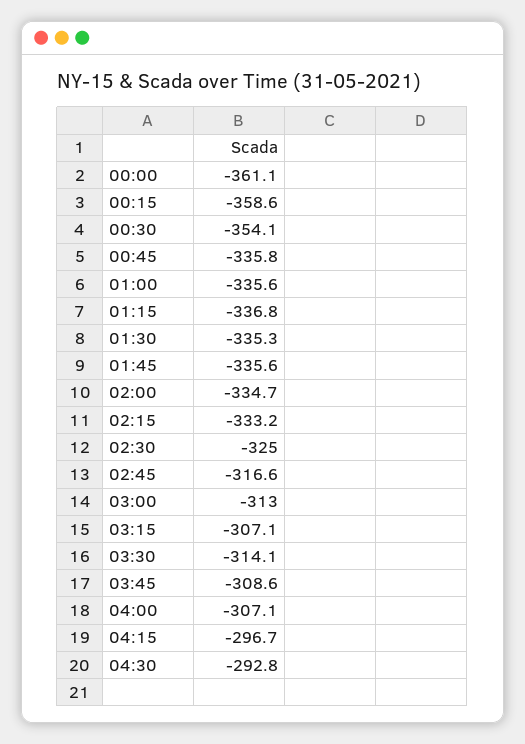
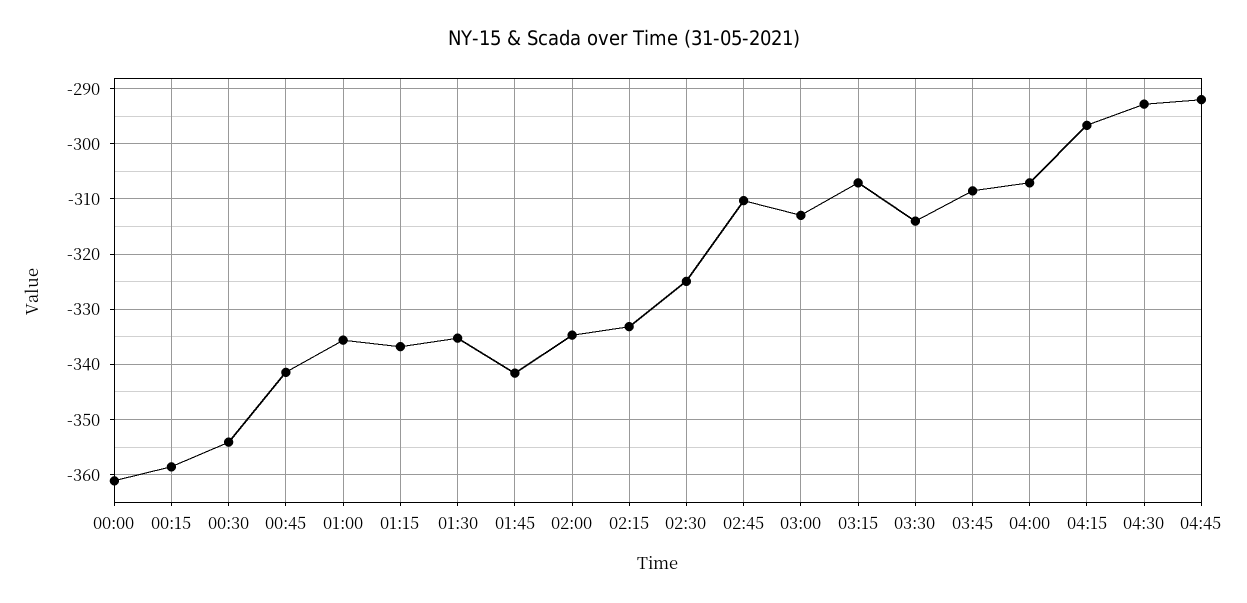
  {
    "00:00": -361.1,
    "00:15": -358.6,
    "00:30": -354.1,
-   "00:45": -335.8,
+   "00:45": -342,
    "01:00": -335.6,
    "01:15": -336.8,
    "01:30": -335.3,
-   "01:45": -335.6,
+   "01:45": -342,
    "02:00": -334.7,
    "02:15": -333.2,
    "02:30": -325,
-   "02:45": -316.6,
+   "02:45": -310,
    "03:00": -313,
    "03:15": -307.1,
    "03:30": -314.1,
    "03:45": -308.6,
    "04:00": -307.1,
    "04:15": -296.7,
-   "04:30": -292.8
+   "04:30": -292.8,
+   "04:45": -292
  }

